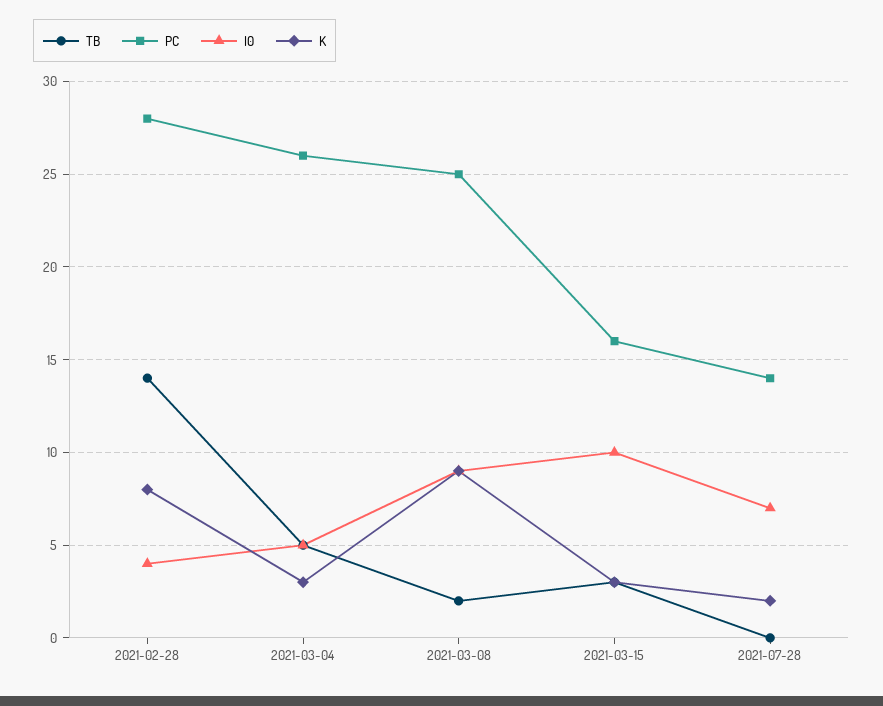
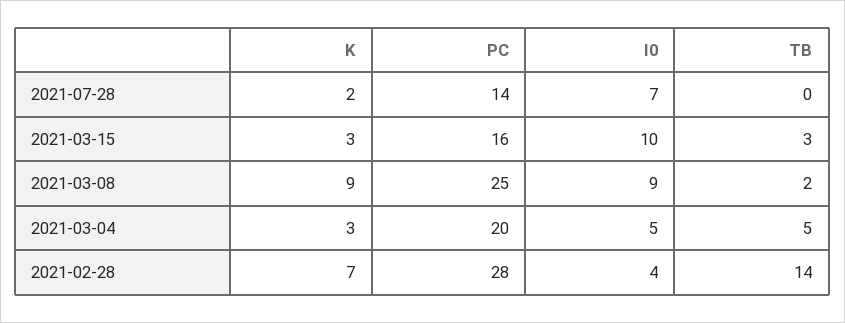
  {
    "TB": {
      "2021-02-28": 14,
      "2021-03-04": 5,
      "2021-03-08": 2,
      "2021-03-15": 3,
      "2021-07-28": 0
    },
    "PC": {
      "2021-02-28": 28,
-     "2021-03-04": 26,
+     "2021-03-04": 20,
      "2021-03-08": 25,
      "2021-03-15": 16,
      "2021-07-28": 14
    },
    "I0": {
      "2021-02-28": 4,
      "2021-03-04": 5,
      "2021-03-08": 9,
      "2021-03-15": 10,
      "2021-07-28": 7
    },
    "K": {
-     "2021-02-28": 8,
+     "2021-02-28": 7,
      "2021-03-04": 3,
      "2021-03-08": 9,
      "2021-03-15": 3,
      "2021-07-28": 2
    }
  }

